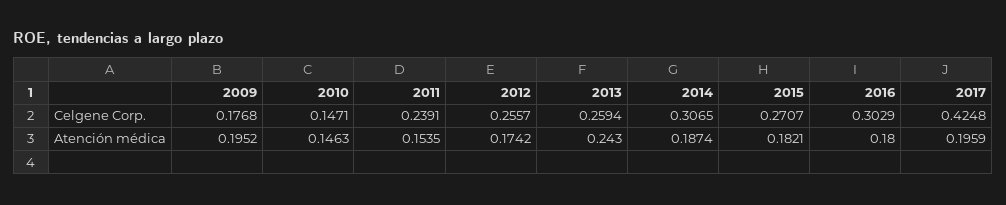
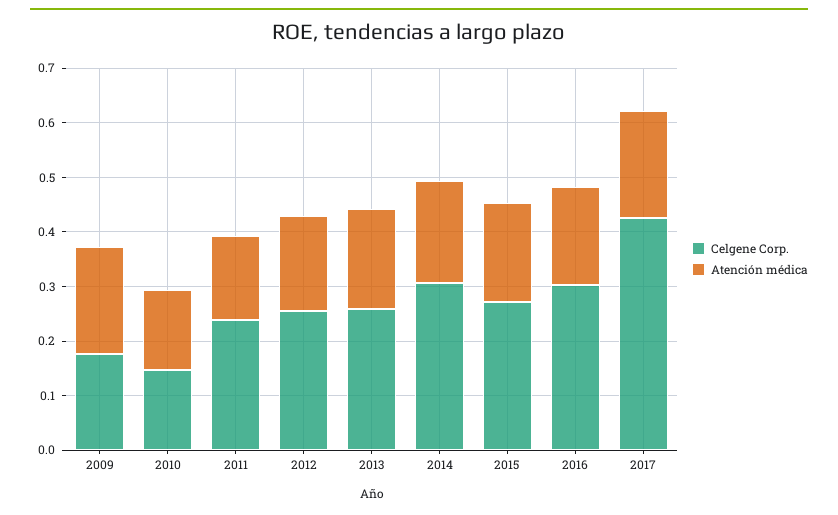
  {
    "Celgene Corp.": {
      "2009": 0.1768,
      "2010": 0.1471,
      "2011": 0.2391,
      "2012": 0.2557,
      "2013": 0.2594,
      "2014": 0.3065,
      "2015": 0.2707,
      "2016": 0.3029,
      "2017": 0.4248
    },
    "Atención médica": {
      "2009": 0.1952,
      "2010": 0.1463,
      "2011": 0.1535,
      "2012": 0.1742,
-     "2013": 0.243,
+     "2013": 0.18,
      "2014": 0.1874,
      "2015": 0.1821,
      "2016": 0.18,
      "2017": 0.1959
    }
  }

